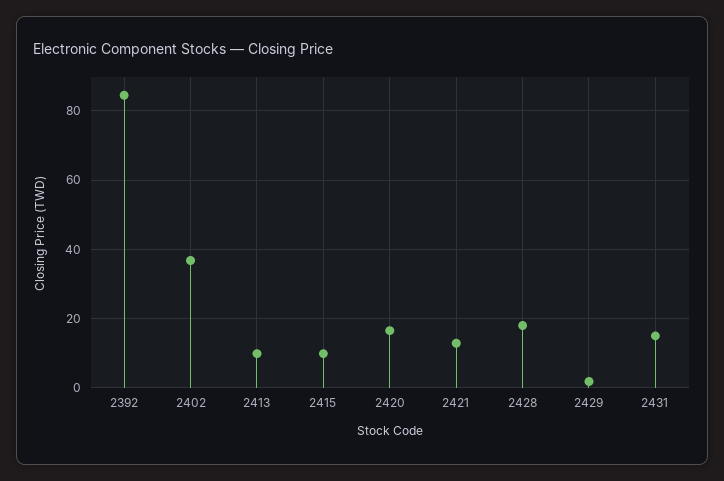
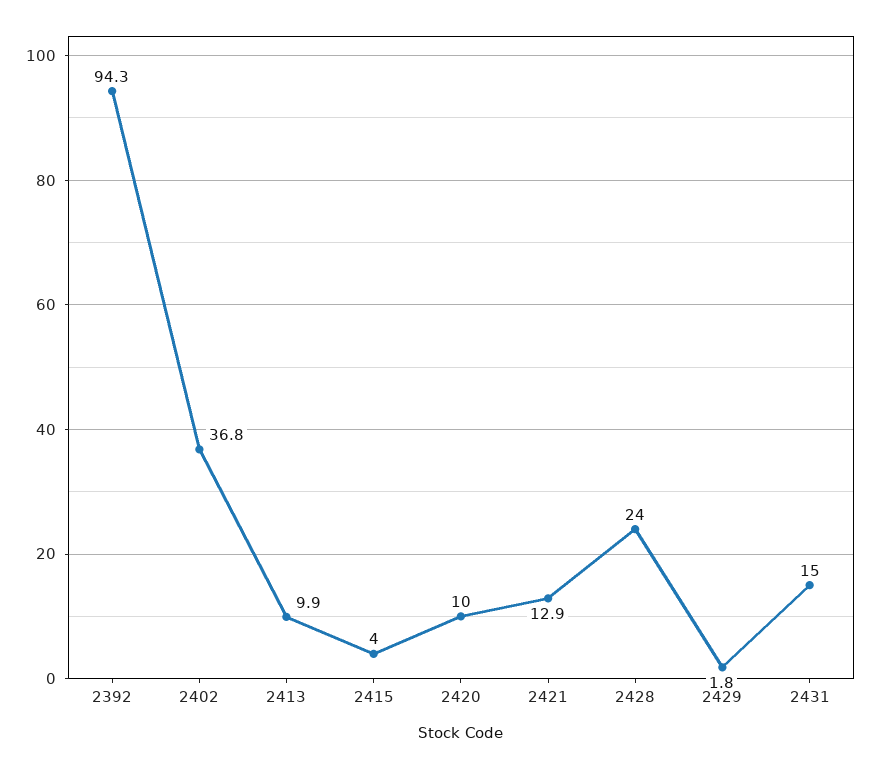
  {
-   "2392": 84,
+   "2392": 94.3,
    "2402": 36.8,
    "2413": 9.9,
-   "2415": 10,
+   "2415": 4,
-   "2420": 16,
+   "2420": 10,
    "2421": 12.9,
-   "2428": 18,
+   "2428": 24,
    "2429": 1.8,
    "2431": 15
  }

